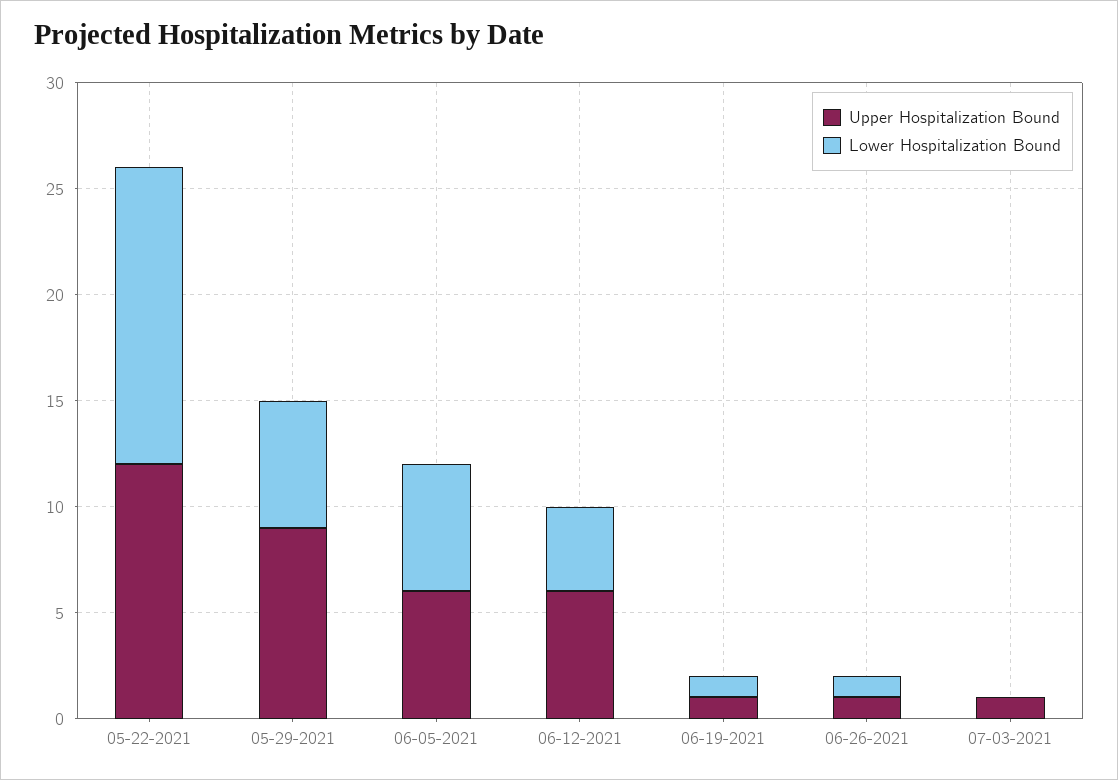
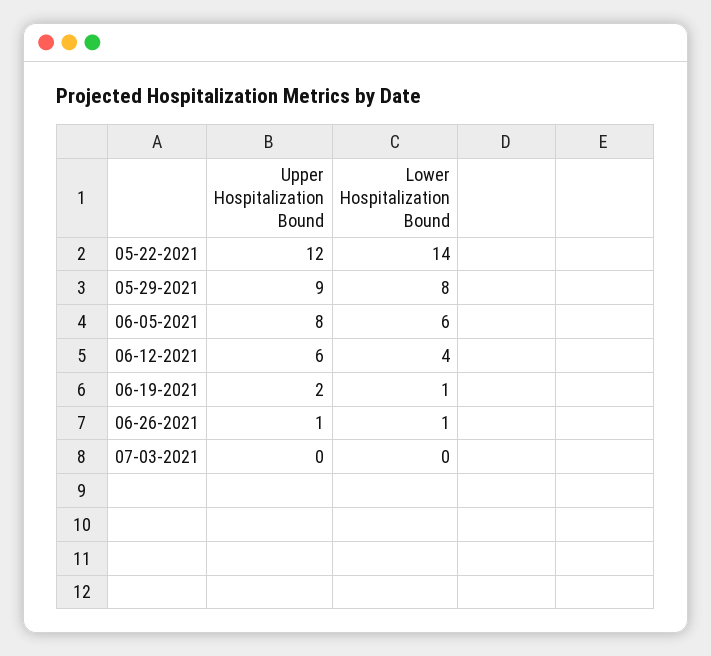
  {
    "Upper Hospitalization Bound": {
      "05-22-2021": 12,
      "05-29-2021": 9,
-     "06-05-2021": 6,
+     "06-05-2021": 8,
      "06-12-2021": 6,
-     "06-19-2021": 1,
+     "06-19-2021": 2,
      "06-26-2021": 1,
-     "07-03-2021": 1
+     "07-03-2021": 0
    },
    "Lower Hospitalization Bound": {
      "05-22-2021": 14,
-     "05-29-2021": 6,
+     "05-29-2021": 8,
      "06-05-2021": 6,
      "06-12-2021": 4,
      "06-19-2021": 1,
      "06-26-2021": 1,
      "07-03-2021": 0
    }
  }

